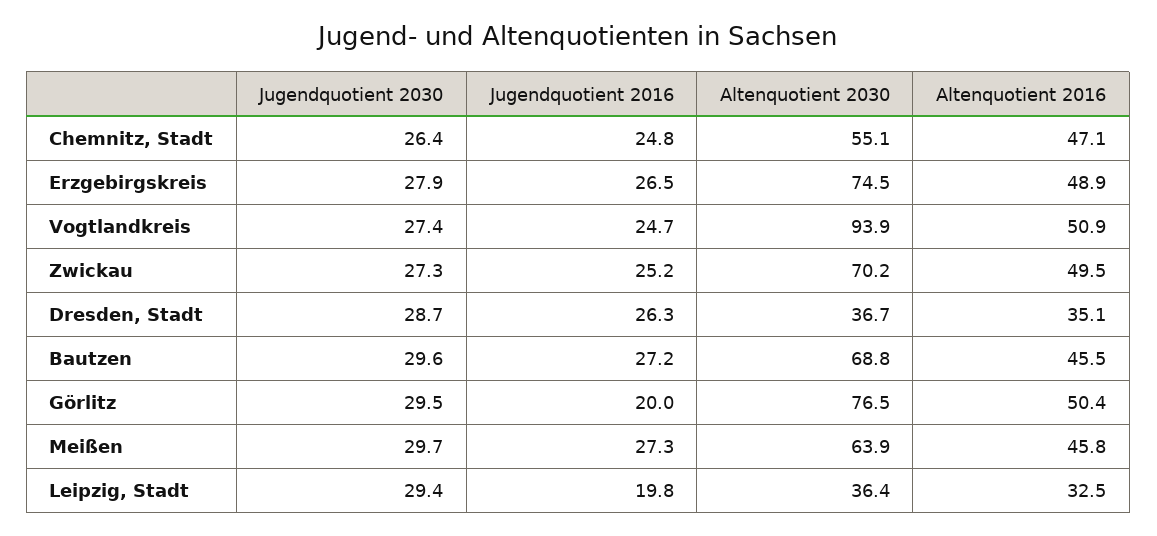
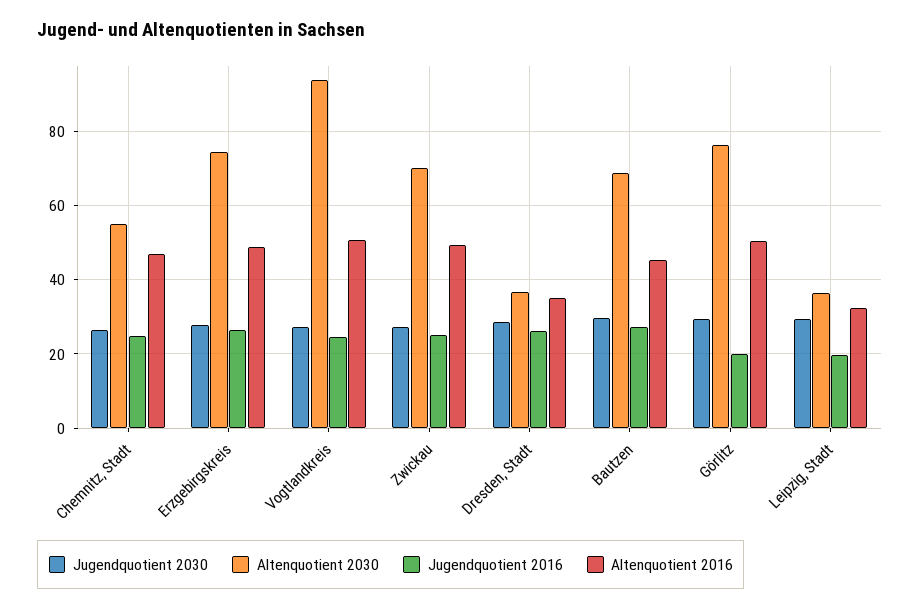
  {
    "Jugendquotient 2030": {
      "Chemnitz, Stadt": 26.4,
      "Erzgebirgskreis": 27.9,
      "Vogtlandkreis": 27.4,
      "Zwickau": 27.3,
      "Dresden, Stadt": 28.7,
      "Bautzen": 29.6,
      "Görlitz": 29.5,
-     "Meißen": 29.7,
      "Leipzig, Stadt": 29.4
    },
    "Jugendquotient 2016": {
      "Chemnitz, Stadt": 24.8,
      "Erzgebirgskreis": 26.5,
      "Vogtlandkreis": 24.7,
      "Zwickau": 25.2,
      "Dresden, Stadt": 26.3,
      "Bautzen": 27.2,
      "Görlitz": 20,
-     "Meißen": 27.3,
      "Leipzig, Stadt": 19.8
    },
    "Altenquotient 2030": {
      "Chemnitz, Stadt": 55.1,
      "Erzgebirgskreis": 74.5,
      "Vogtlandkreis": 93.9,
      "Zwickau": 70.2,
      "Dresden, Stadt": 36.7,
      "Bautzen": 68.8,
      "Görlitz": 76.5,
-     "Meißen": 63.9,
      "Leipzig, Stadt": 36.4
    },
    "Altenquotient 2016": {
      "Chemnitz, Stadt": 47.1,
      "Erzgebirgskreis": 48.9,
      "Vogtlandkreis": 50.9,
      "Zwickau": 49.5,
      "Dresden, Stadt": 35.1,
      "Bautzen": 45.5,
      "Görlitz": 50.4,
-     "Meißen": 45.8,
      "Leipzig, Stadt": 32.5
    }
  }

